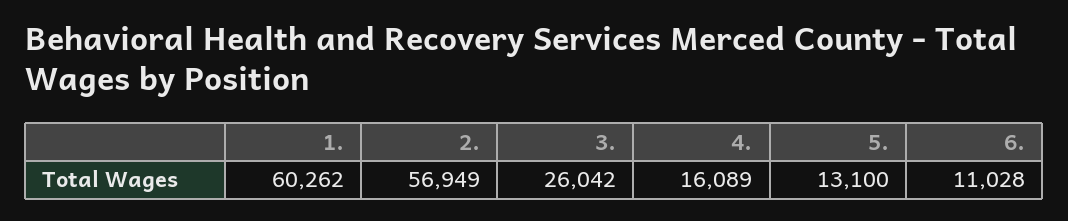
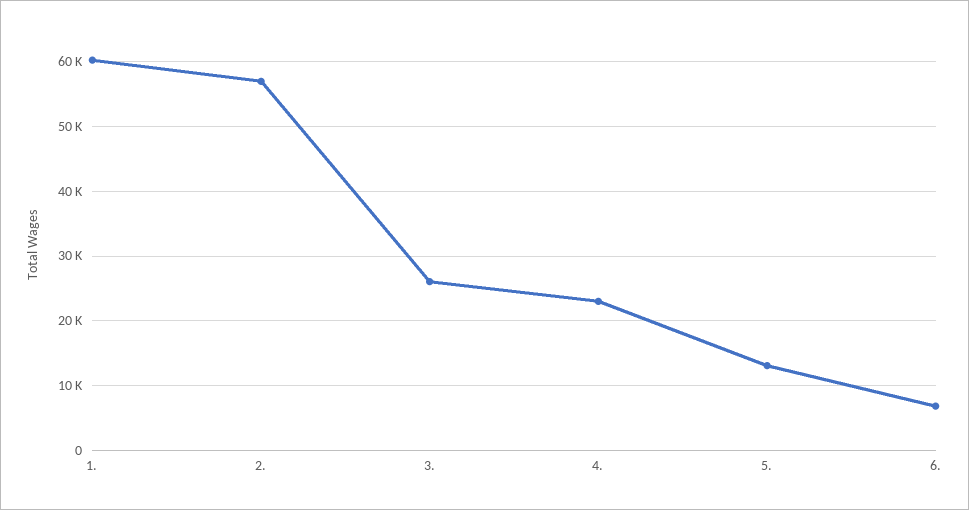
  {
    "1.": 60262,
    "2.": 56949,
    "3.": 26042,
-   "4.": 16089,
+   "4.": 23000,
    "5.": 13100,
-   "6.": 11028
+   "6.": 7000
  }

